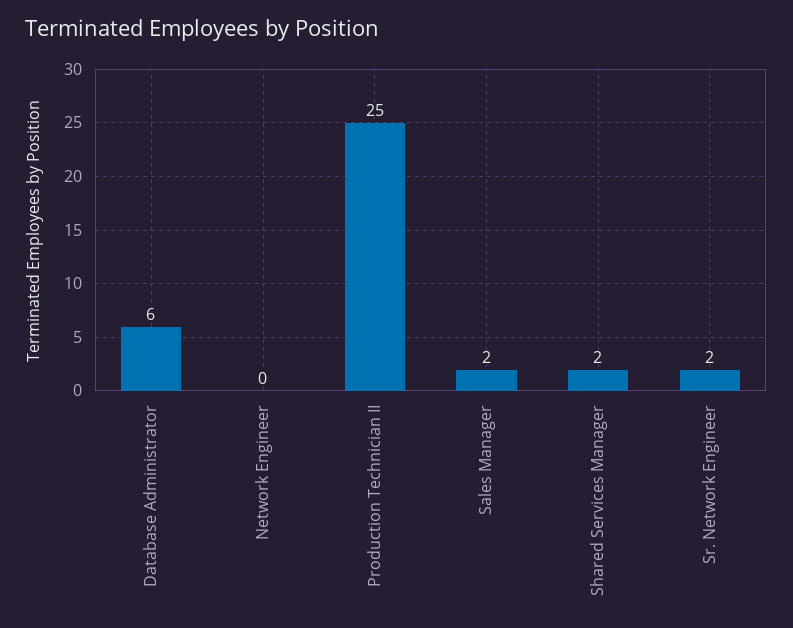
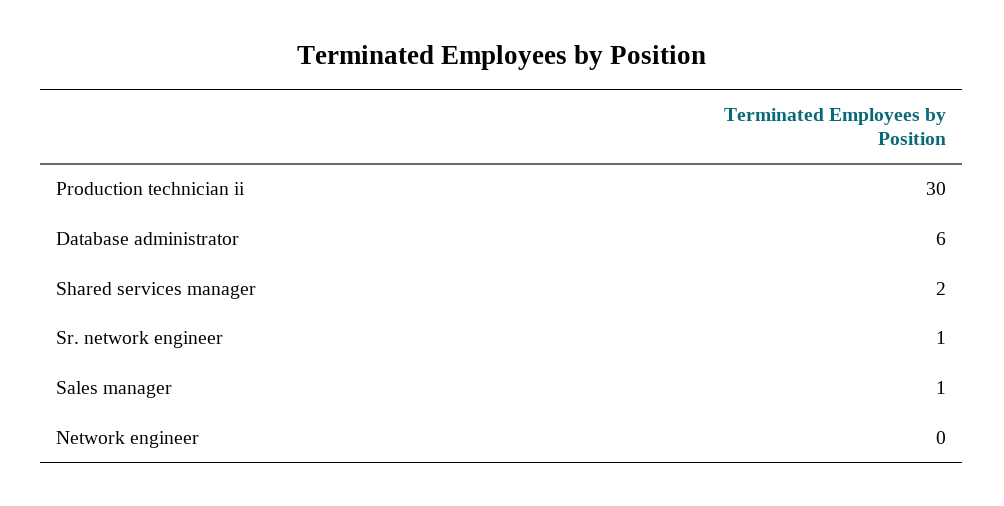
  {
    "Database Administrator": 6,
    "Network Engineer": 0,
-   "Production Technician II": 25,
+   "Production Technician II": 30,
-   "Sales Manager": 2,
+   "Sales Manager": 1,
    "Shared Services Manager": 2,
-   "Sr. Network Engineer": 2
+   "Sr. Network Engineer": 1
  }

